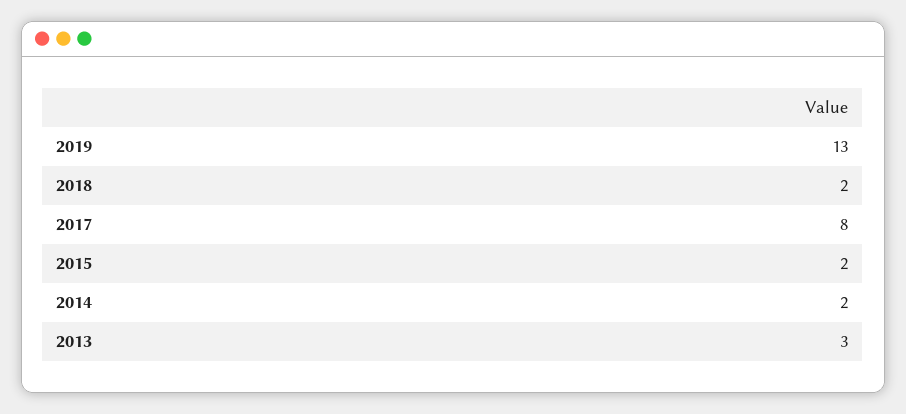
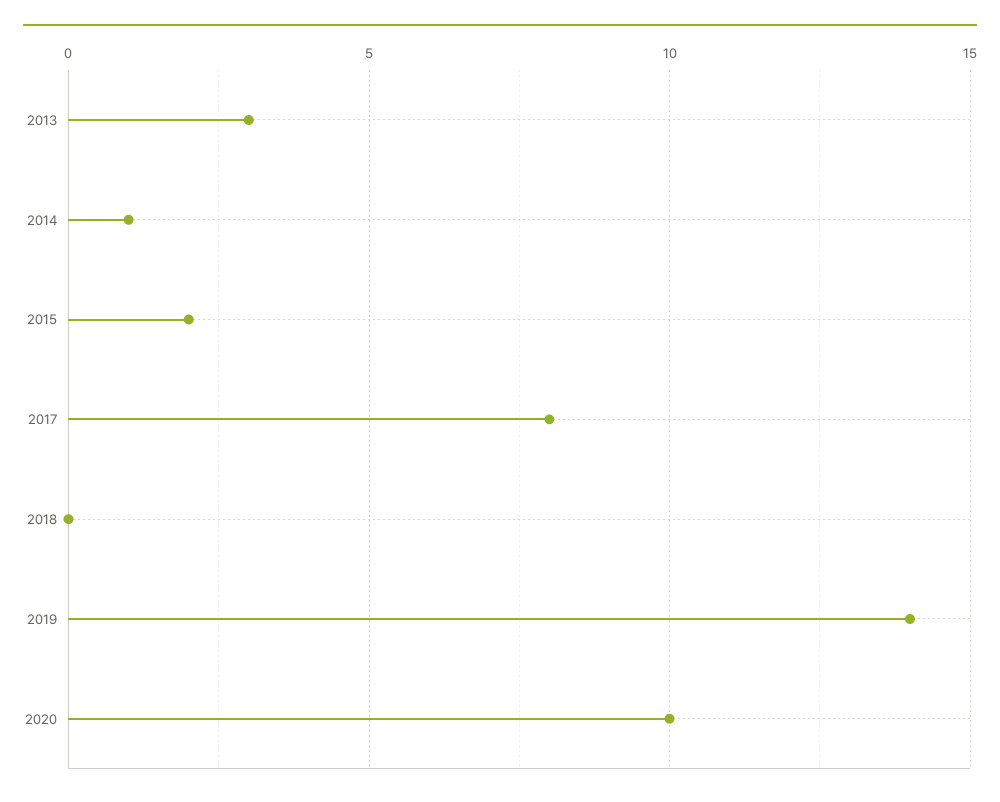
  {
-   "2019": 13,
+   "2019": 14,
-   "2018": 2,
+   "2018": 0,
    "2017": 8,
    "2015": 2,
-   "2014": 2,
+   "2014": 1,
-   "2013": 3
+   "2013": 3,
+   "2020": 10
  }

